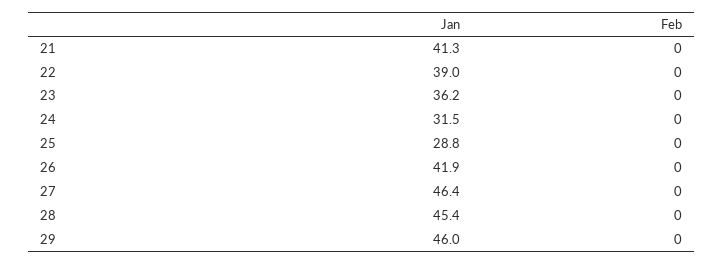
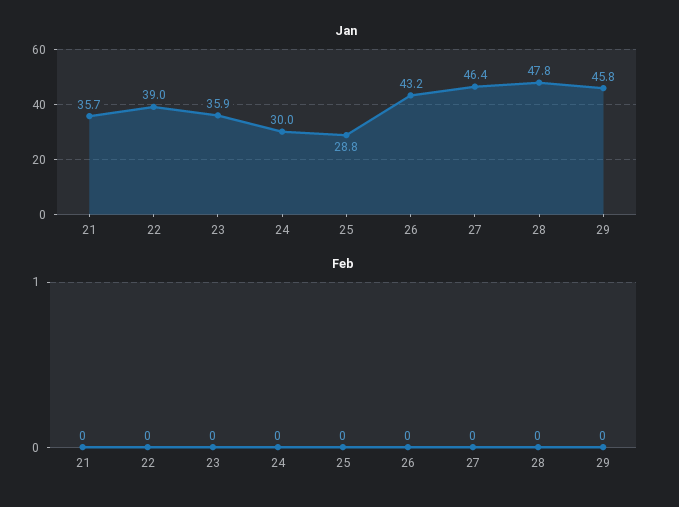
  {
    "Jan": {
-     "21": 41.3,
+     "21": 35.7,
      "22": 39,
-     "23": 36.2,
+     "23": 35.9,
-     "24": 31.5,
+     "24": 30,
      "25": 28.8,
-     "26": 41.9,
+     "26": 43.2,
      "27": 46.4,
-     "28": 45.4,
+     "28": 47.8,
-     "29": 46
+     "29": 45.8
    },
    "Feb": {
      "21": 0,
      "22": 0,
      "23": 0,
      "24": 0,
      "25": 0,
      "26": 0,
      "27": 0,
      "28": 0,
      "29": 0
    }
  }

